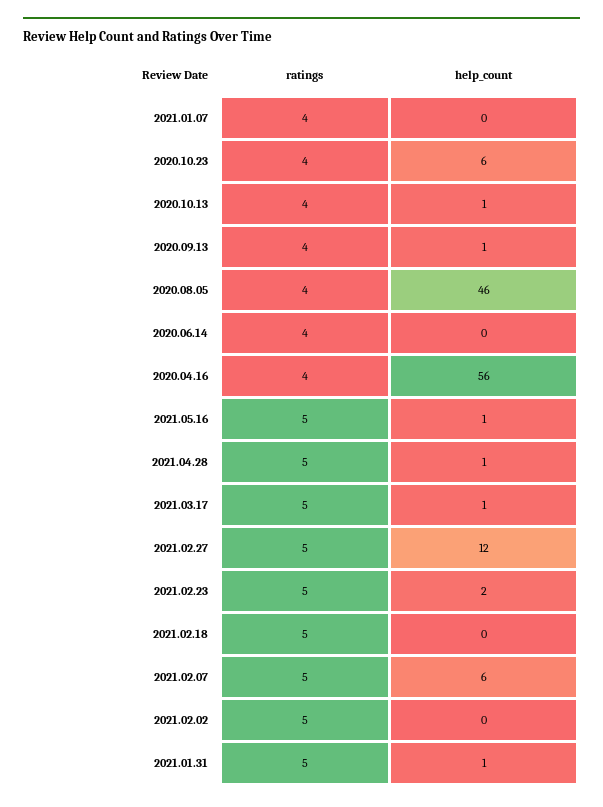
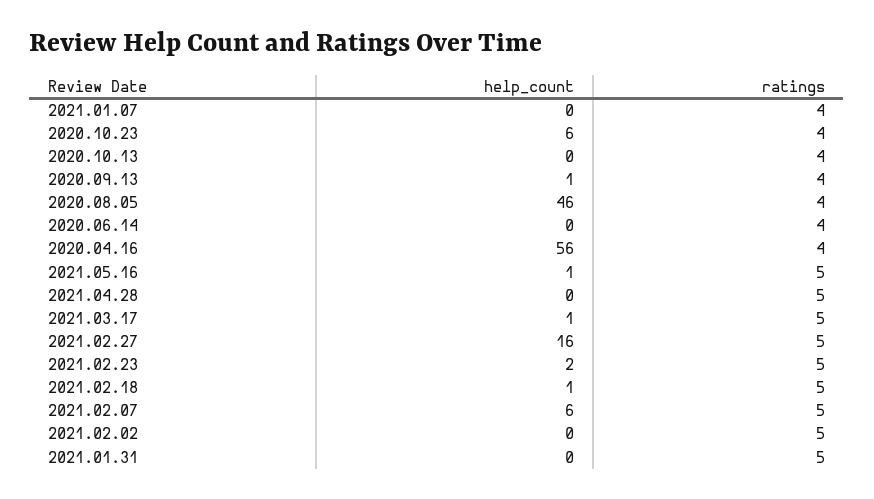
  {
    "ratings": {
      "2021.01.07": 4,
      "2020.10.23": 4,
      "2020.10.13": 4,
      "2020.09.13": 4,
      "2020.08.05": 4,
      "2020.06.14": 4,
      "2020.04.16": 4,
      "2021.05.16": 5,
      "2021.04.28": 5,
      "2021.03.17": 5,
      "2021.02.27": 5,
      "2021.02.23": 5,
      "2021.02.18": 5,
      "2021.02.07": 5,
      "2021.02.02": 5,
      "2021.01.31": 5
    },
    "help_count": {
      "2021.01.07": 0,
      "2020.10.23": 6,
-     "2020.10.13": 1,
+     "2020.10.13": 0,
      "2020.09.13": 1,
      "2020.08.05": 46,
      "2020.06.14": 0,
      "2020.04.16": 56,
      "2021.05.16": 1,
-     "2021.04.28": 1,
+     "2021.04.28": 0,
      "2021.03.17": 1,
-     "2021.02.27": 12,
+     "2021.02.27": 16,
      "2021.02.23": 2,
-     "2021.02.18": 0,
+     "2021.02.18": 1,
      "2021.02.07": 6,
      "2021.02.02": 0,
-     "2021.01.31": 1
+     "2021.01.31": 0
    }
  }

